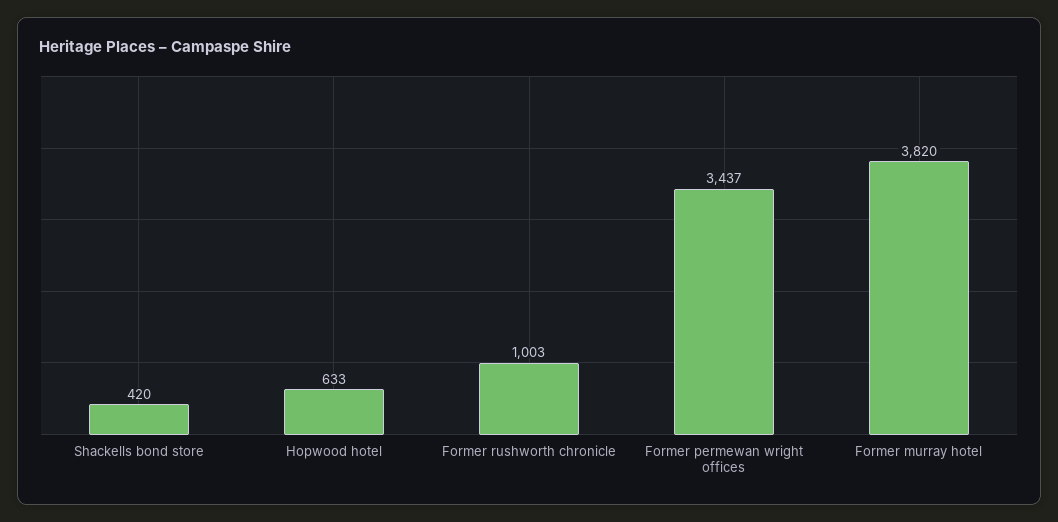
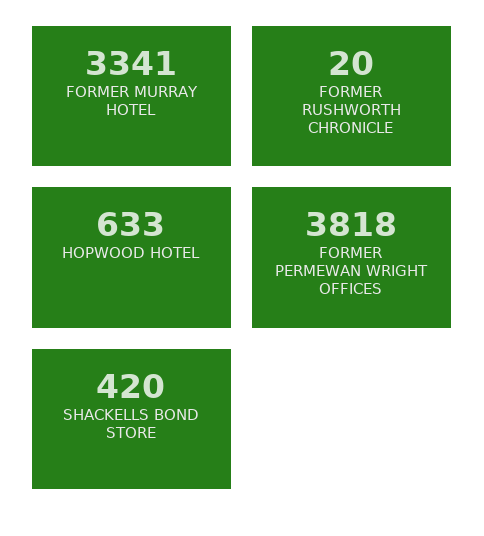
  {
    "Shackells bond store": 420,
    "Hopwood hotel": 633,
-   "Former rushworth chronicle": 1003,
+   "Former rushworth chronicle": 20,
-   "Former permewan wright offices": 3437,
+   "Former permewan wright offices": 3818,
-   "Former murray hotel": 3820
+   "Former murray hotel": 3341
  }

